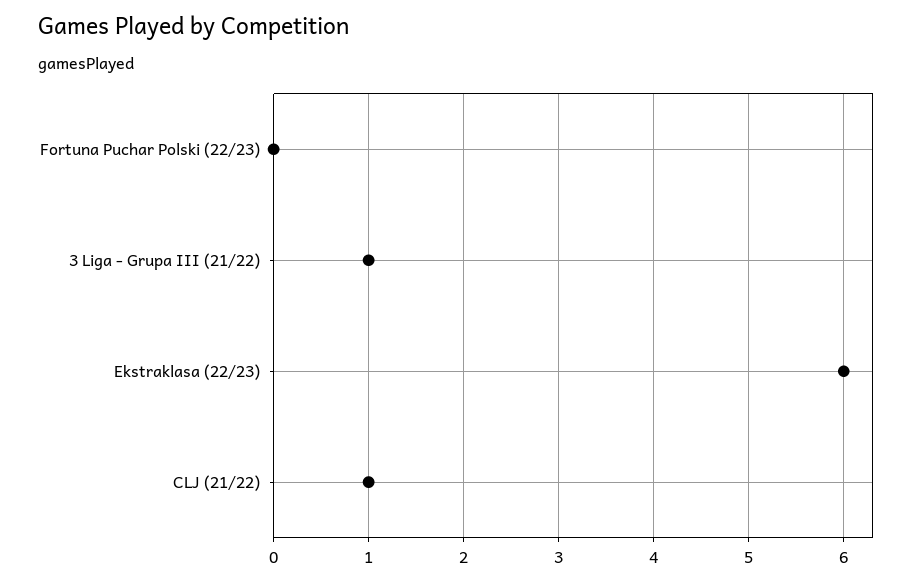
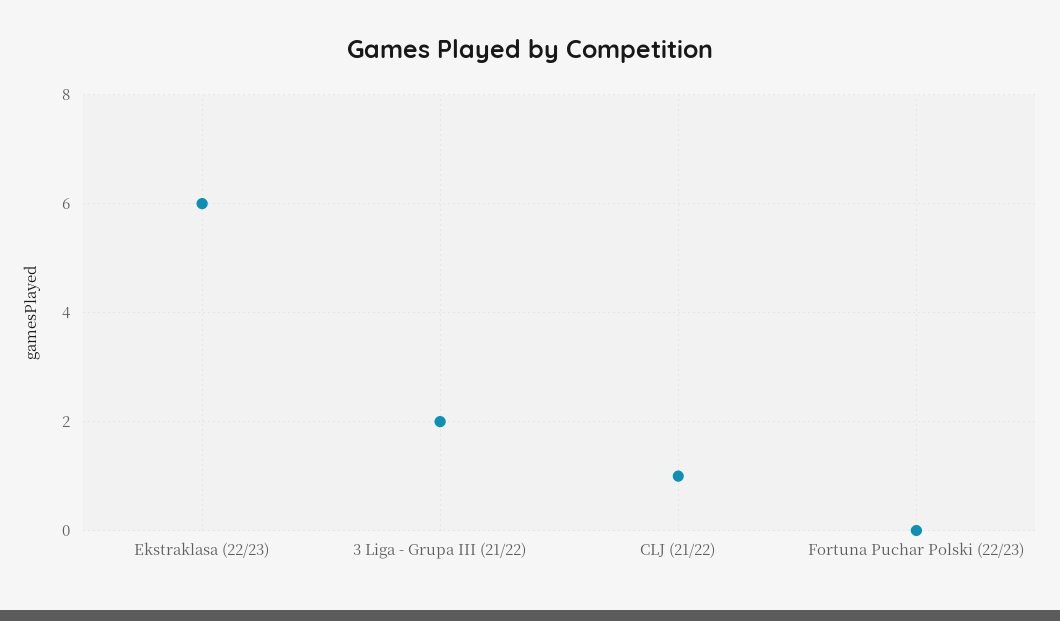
  {
    "Fortuna Puchar Polski (22/23)": 0,
-   "3 Liga - Grupa III (21/22)": 1,
+   "3 Liga - Grupa III (21/22)": 2,
    "Ekstraklasa (22/23)": 6,
    "CLJ (21/22)": 1
  }

